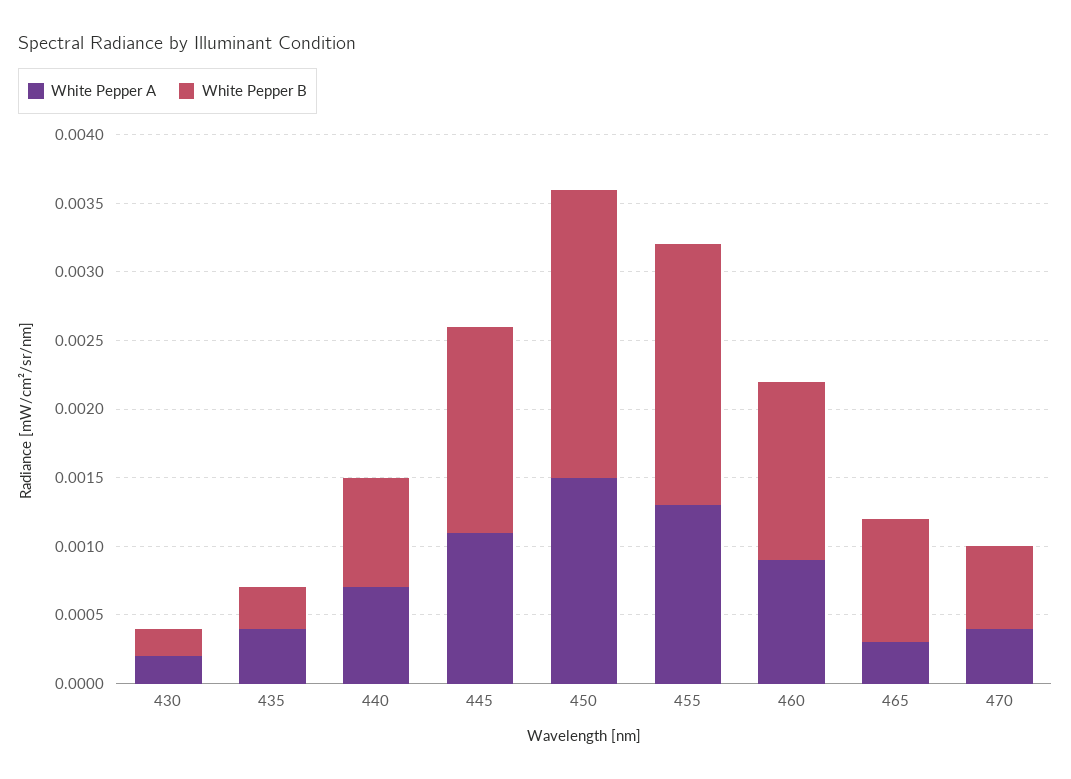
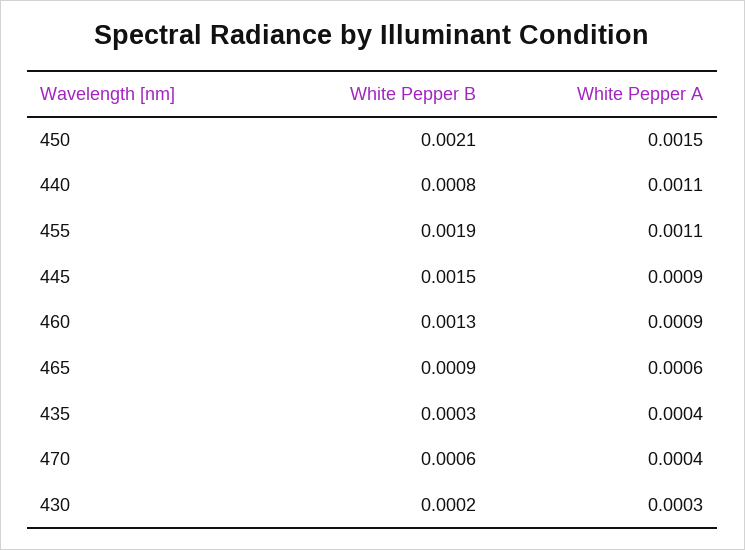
  {
    "White Pepper A": {
-     "430": 0.0002,
+     "430": 0.0003,
      "435": 0.0004,
-     "440": 0.0007,
+     "440": 0.0011,
-     "445": 0.0011,
+     "445": 0.0009,
      "450": 0.0015,
-     "455": 0.0013,
+     "455": 0.0011,
      "460": 0.0009,
-     "465": 0.0003,
+     "465": 0.0006,
      "470": 0.0004
    },
    "White Pepper B": {
      "430": 0.0002,
      "435": 0.0003,
      "440": 0.0008,
      "445": 0.0015,
      "450": 0.0021,
      "455": 0.0019,
      "460": 0.0013,
      "465": 0.0009,
      "470": 0.0006
    }
  }

